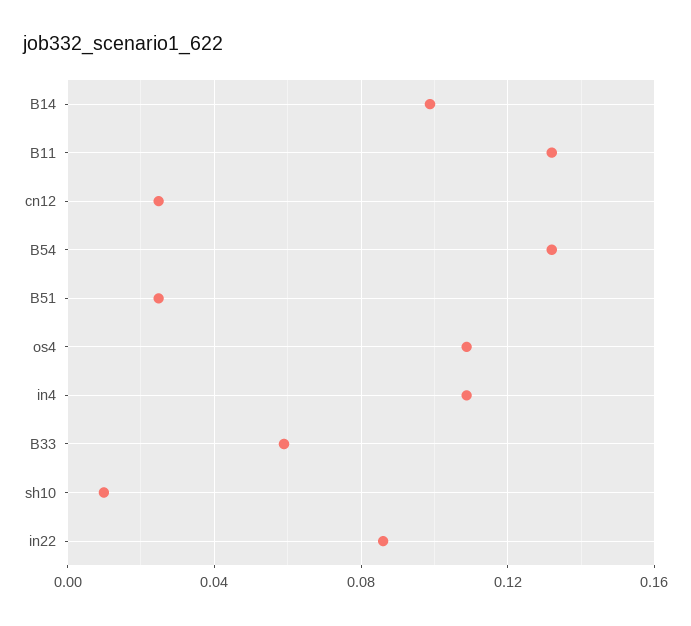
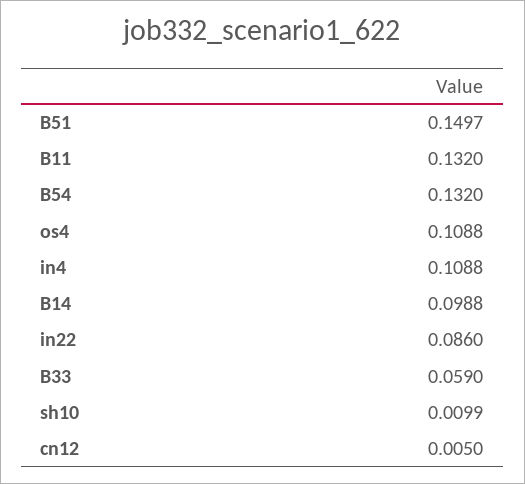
  {
    "B14": 0.0988,
    "B11": 0.132,
-   "cn12": 0.025,
+   "cn12": 0.005,
    "B54": 0.132,
-   "B51": 0.025,
+   "B51": 0.1497,
    "os4": 0.1088,
    "in4": 0.1088,
    "B33": 0.059,
    "sh10": 0.0099,
    "in22": 0.086
  }

